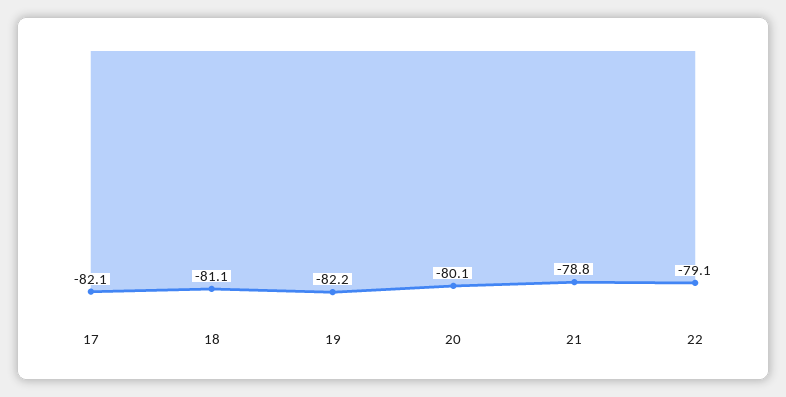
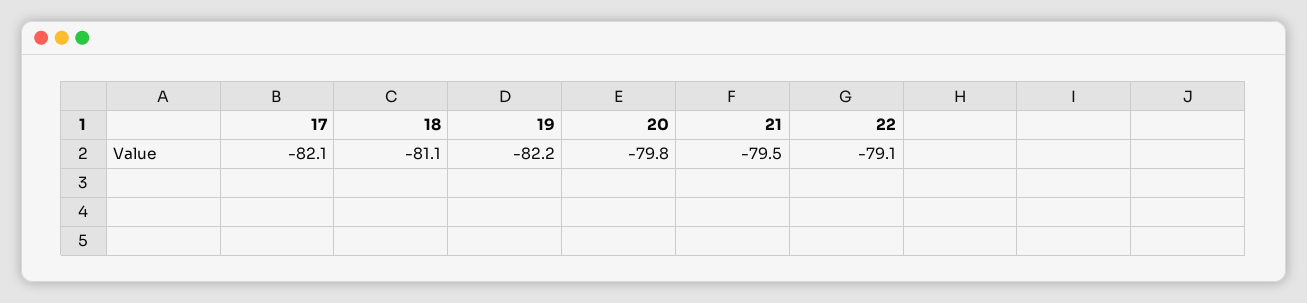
  {
    "17": -82.1,
    "18": -81.1,
    "19": -82.2,
-   "20": -80.1,
+   "20": -79.8,
-   "21": -78.8,
+   "21": -79.5,
    "22": -79.1
  }

